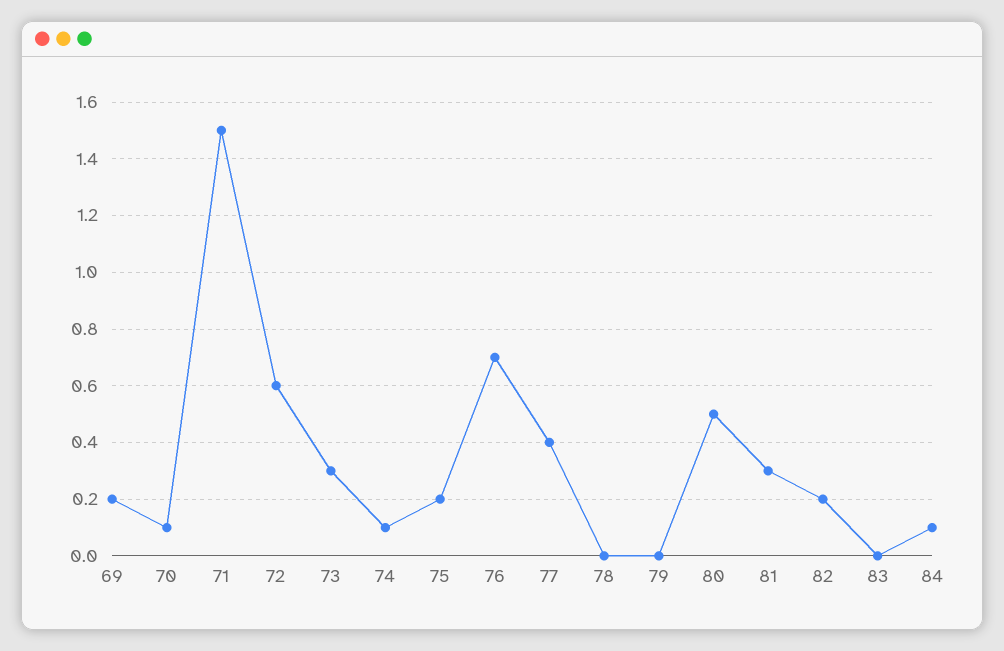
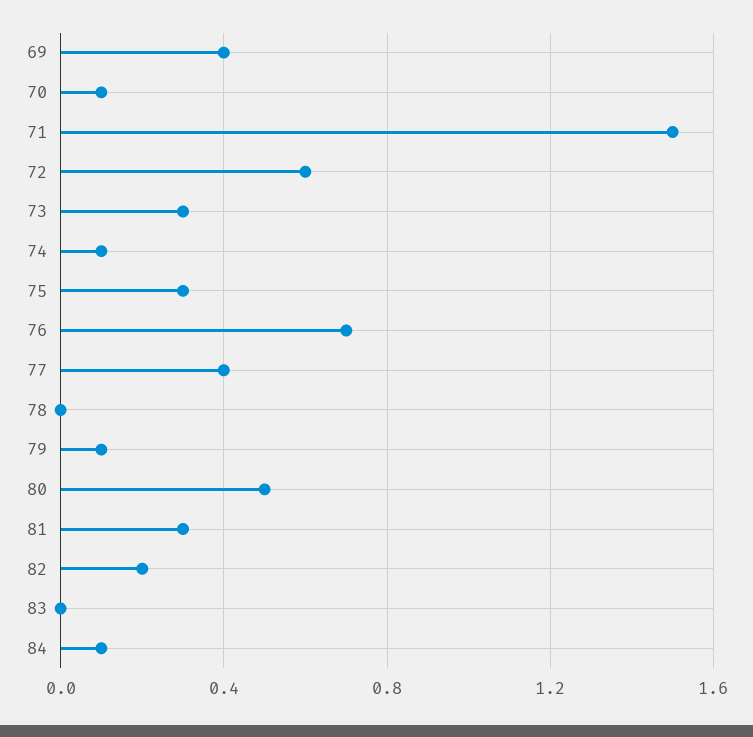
  {
-   "69": 0.2,
+   "69": 0.4,
    "70": 0.1,
    "71": 1.5,
    "72": 0.6,
    "73": 0.3,
    "74": 0.1,
-   "75": 0.2,
+   "75": 0.3,
    "76": 0.7,
    "77": 0.4,
    "78": 0,
-   "79": 0,
+   "79": 0.1,
    "80": 0.5,
    "81": 0.3,
    "82": 0.2,
    "83": 0,
    "84": 0.1
  }

